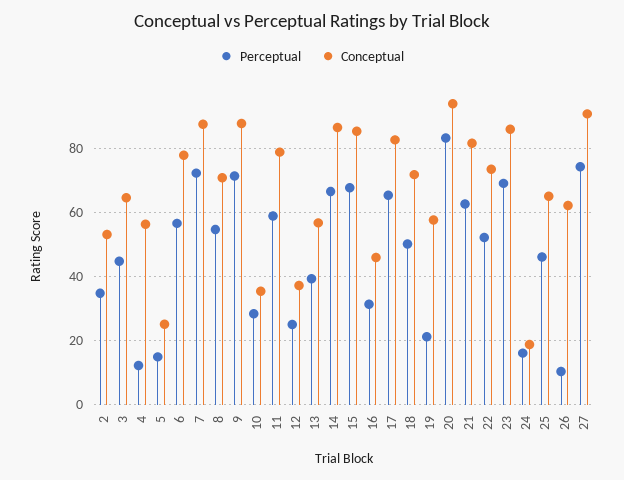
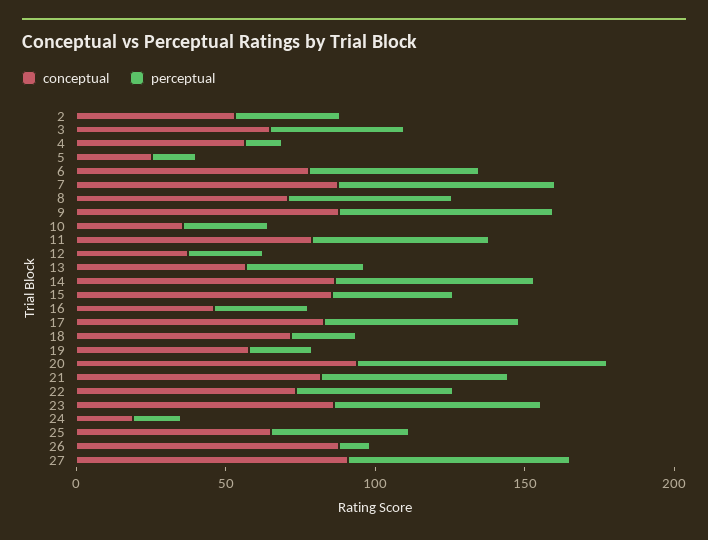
  {
    "Perceptual": {
      "2": 34,
      "3": 44,
      "4": 12,
      "5": 16,
      "6": 56,
      "7": 72,
      "8": 54,
      "9": 72,
      "10": 28,
      "11": 58,
      "12": 26,
      "13": 40,
      "14": 66,
-     "15": 68,
+     "15": 40,
      "16": 32,
      "17": 66,
-     "18": 50,
+     "18": 20,
      "19": 22,
      "20": 84,
      "21": 62,
      "22": 52,
      "23": 70,
      "24": 16,
      "25": 46,
      "26": 10,
      "27": 74
    },
    "Conceptual": {
      "2": 54,
      "3": 64,
      "4": 56,
      "5": 26,
      "6": 78,
      "7": 88,
      "8": 70,
      "9": 88,
      "10": 36,
      "11": 78,
      "12": 38,
      "13": 56,
      "14": 86,
      "15": 86,
      "16": 46,
      "17": 82,
      "18": 72,
      "19": 58,
      "20": 94,
      "21": 82,
      "22": 74,
      "23": 86,
      "24": 18,
      "25": 66,
-     "26": 62,
+     "26": 90,
      "27": 90
    }
  }

